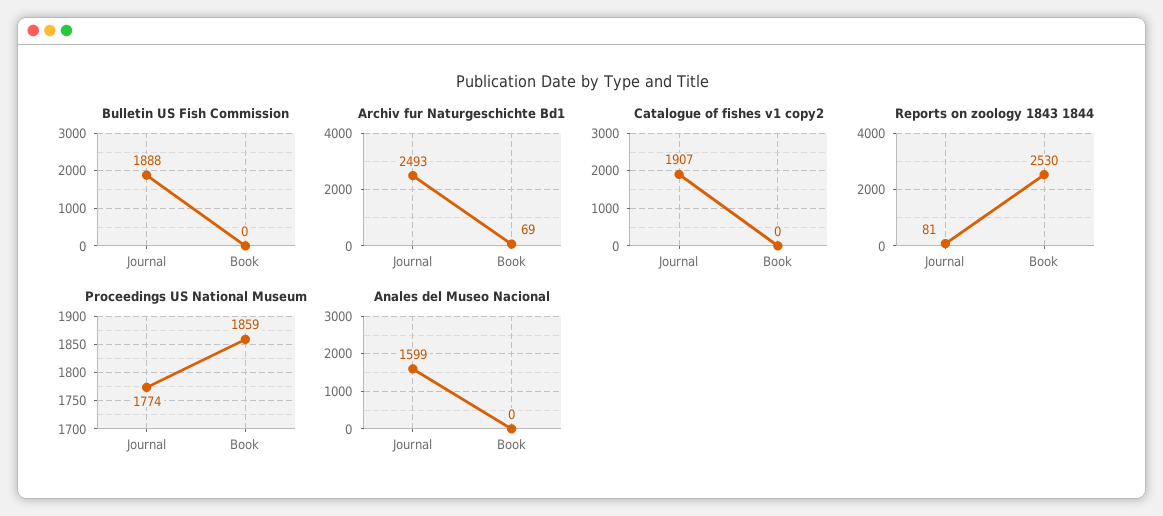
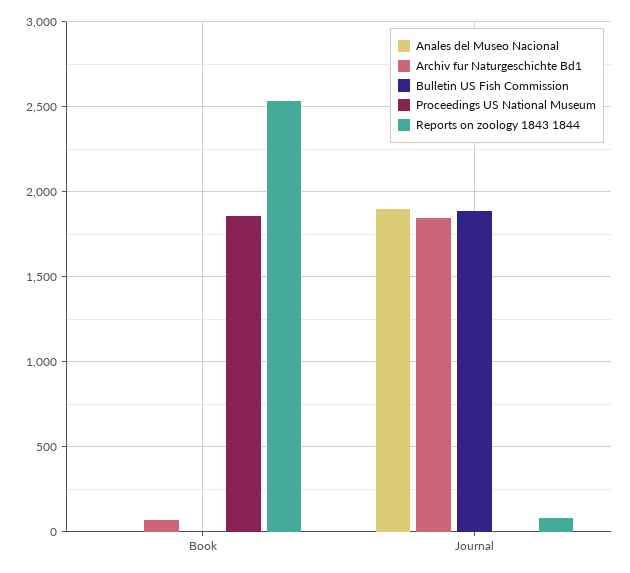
  {
    "Bulletin US Fish Commission": {
      "Journal": 1888,
      "Book": 0
    },
    "Archiv fur Naturgeschichte Bd1": {
-     "Journal": 2493,
+     "Journal": 1850,
      "Book": 69
    },
-   "Catalogue of fishes v1 copy2": {
-     "Journal": 1907,
-     "Book": 0
-   },
    "Reports on zoology 1843 1844": {
      "Journal": 81,
      "Book": 2530
    },
    "Proceedings US National Museum": {
-     "Journal": 1774,
+     "Journal": 0,
      "Book": 1859
    },
    "Anales del Museo Nacional": {
-     "Journal": 1599,
+     "Journal": 1900,
      "Book": 0
    }
  }

